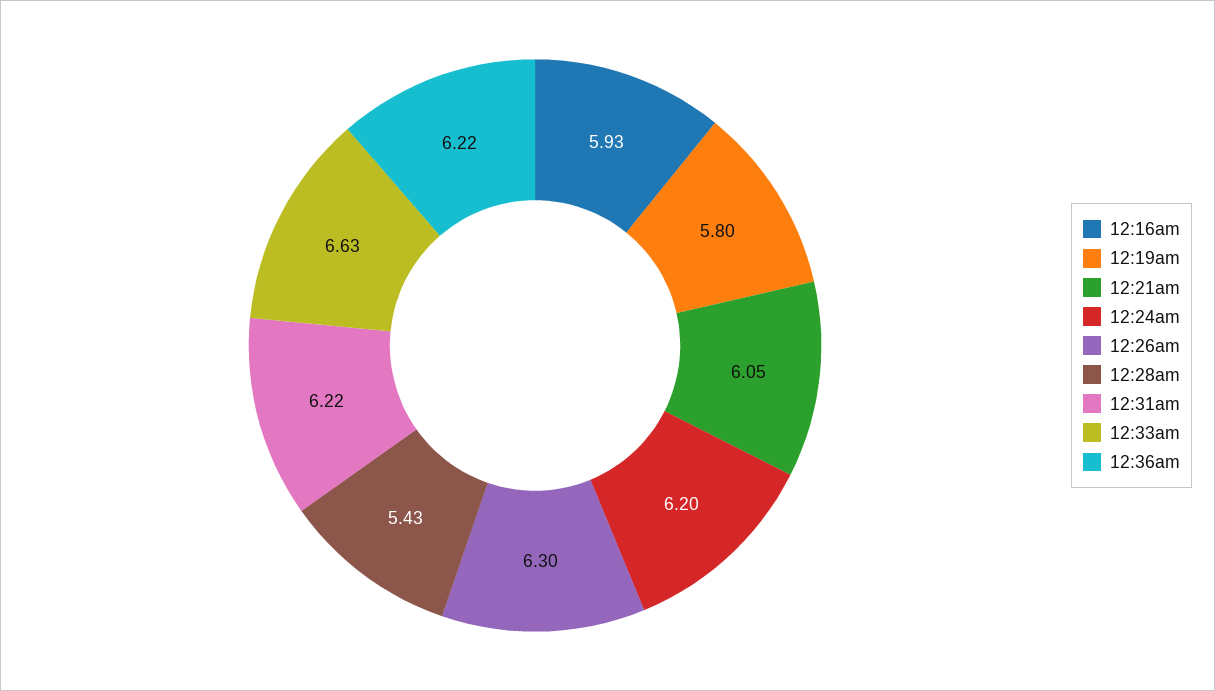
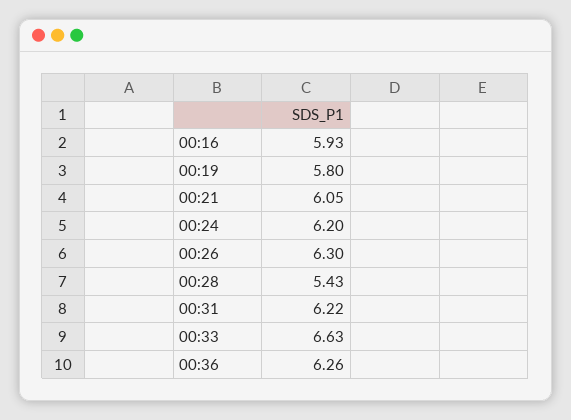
  {
    "12:16am": 5.93,
    "12:19am": 5.8,
    "12:21am": 6.05,
    "12:24am": 6.2,
    "12:26am": 6.3,
    "12:28am": 5.43,
    "12:31am": 6.22,
    "12:33am": 6.63,
-   "12:36am": 6.22
+   "12:36am": 6.26
  }

